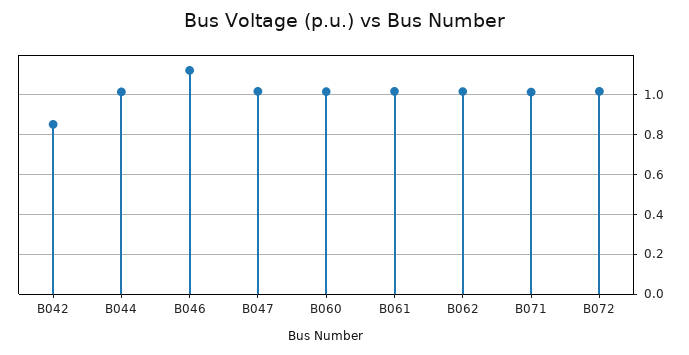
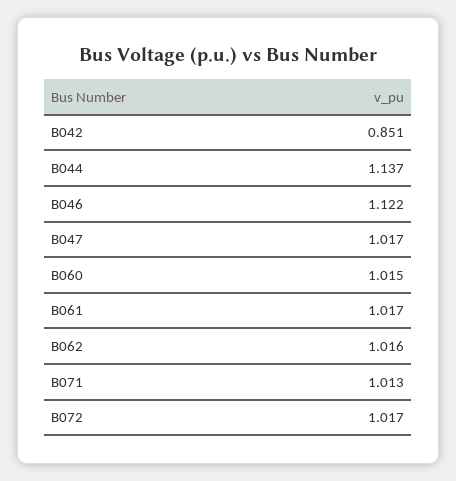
  {
    "B042": 0.851,
-   "B044": 1,
+   "B044": 1.137,
    "B046": 1.122,
    "B047": 1.017,
    "B060": 1.015,
    "B061": 1.017,
    "B062": 1.016,
    "B071": 1.013,
    "B072": 1.017
  }

